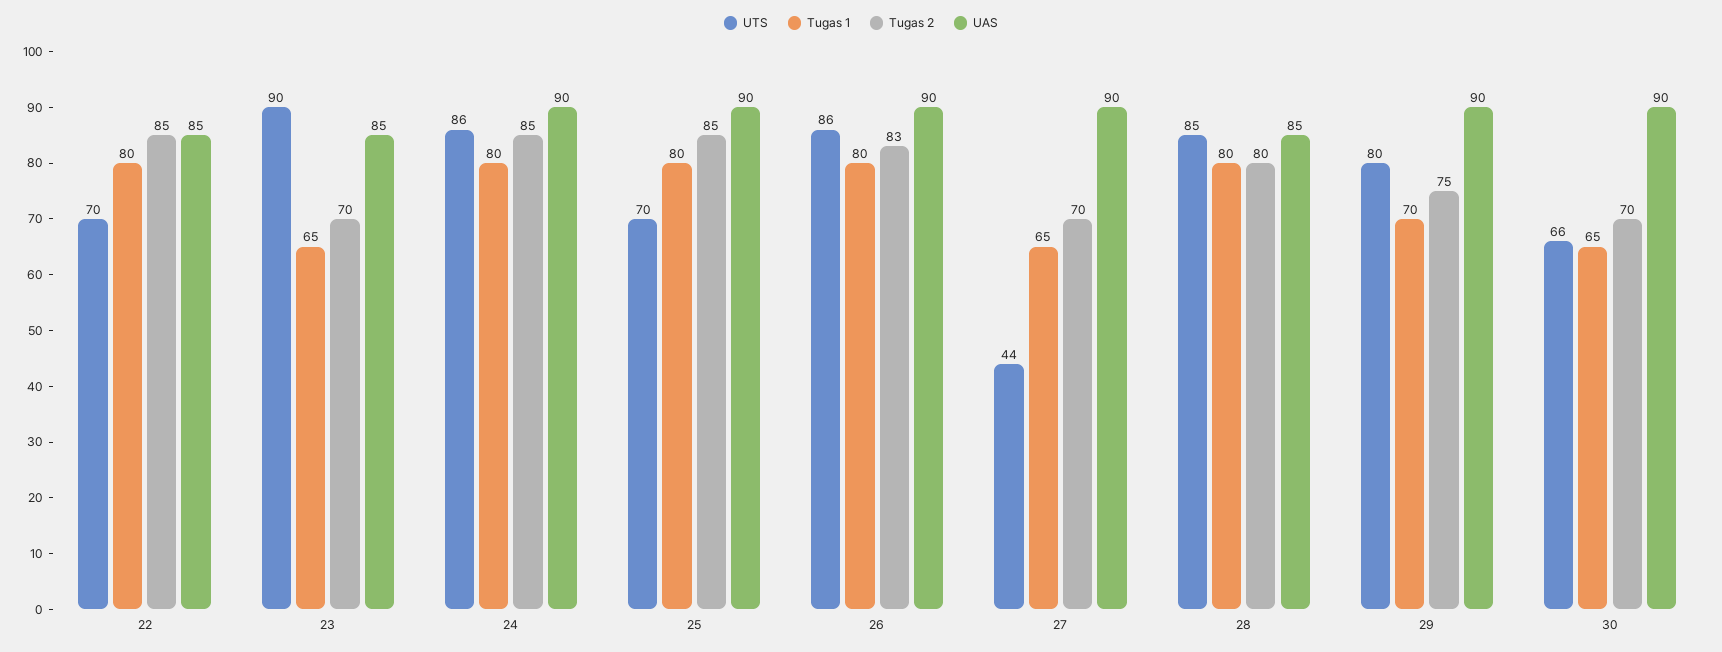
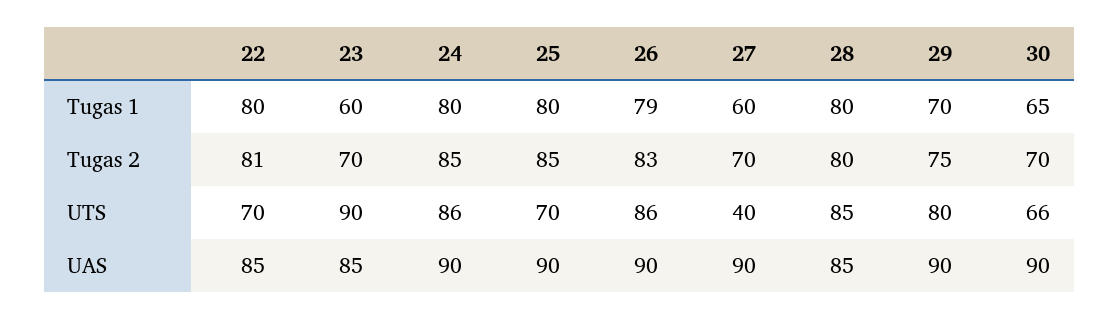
  {
    "UTS": {
      "22": 70,
      "23": 90,
      "24": 86,
      "25": 70,
      "26": 86,
-     "27": 44,
+     "27": 40,
      "28": 85,
      "29": 80,
      "30": 66
    },
    "Tugas 1": {
      "22": 80,
-     "23": 65,
+     "23": 60,
      "24": 80,
      "25": 80,
-     "26": 80,
+     "26": 79,
-     "27": 65,
+     "27": 60,
      "28": 80,
      "29": 70,
      "30": 65
    },
    "Tugas 2": {
-     "22": 85,
+     "22": 81,
      "23": 70,
      "24": 85,
      "25": 85,
      "26": 83,
      "27": 70,
      "28": 80,
      "29": 75,
      "30": 70
    },
    "UAS": {
      "22": 85,
      "23": 85,
      "24": 90,
      "25": 90,
      "26": 90,
      "27": 90,
      "28": 85,
      "29": 90,
      "30": 90
    }
  }

